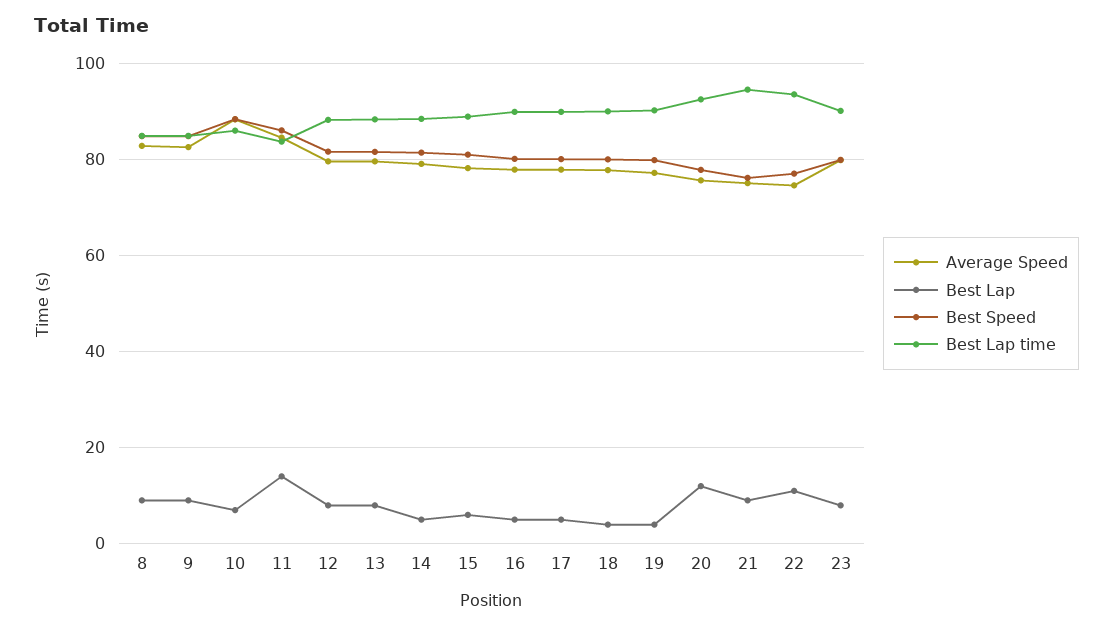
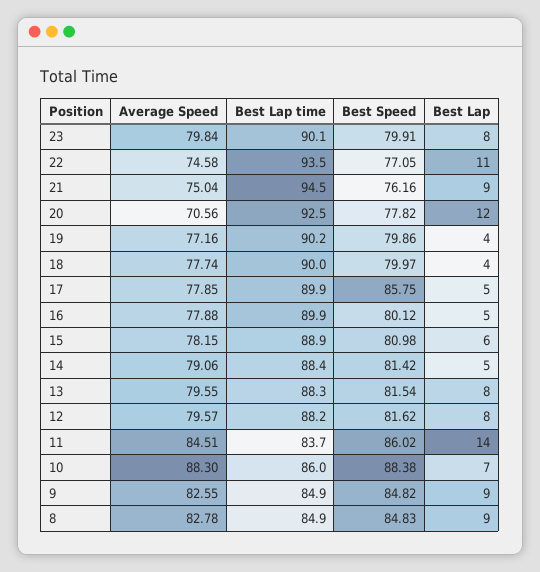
  {
    "Average Speed": {
      "8": 82.78,
      "9": 82.55,
      "10": 88.3,
      "11": 84.51,
      "12": 79.57,
      "13": 79.55,
      "14": 79.06,
      "15": 78.15,
      "16": 77.88,
      "17": 77.85,
      "18": 77.74,
      "19": 77.16,
-     "20": 76,
+     "20": 70.56,
      "21": 75.04,
      "22": 74.58,
      "23": 79.84
    },
    "Best Lap": {
      "8": 9,
      "9": 9,
      "10": 7,
      "11": 14,
      "12": 8,
      "13": 8,
      "14": 5,
      "15": 6,
      "16": 5,
      "17": 5,
      "18": 4,
      "19": 4,
      "20": 12,
      "21": 9,
      "22": 11,
      "23": 8
    },
    "Best Speed": {
      "8": 84.83,
      "9": 84.82,
      "10": 88.38,
      "11": 86.02,
      "12": 81.62,
      "13": 81.54,
      "14": 81.42,
      "15": 80.98,
      "16": 80.12,
-     "17": 80,
+     "17": 85.75,
      "18": 79.97,
      "19": 79.86,
      "20": 77.82,
      "21": 76.16,
      "22": 77.05,
      "23": 79.91
    },
    "Best Lap time": {
      "8": 84.9,
      "9": 84.9,
      "10": 86,
      "11": 83.7,
      "12": 88.2,
      "13": 88.3,
      "14": 88.4,
      "15": 88.9,
      "16": 89.9,
      "17": 89.9,
      "18": 90,
      "19": 90.2,
      "20": 92.5,
      "21": 94.5,
      "22": 93.5,
      "23": 90.1
    }
  }

